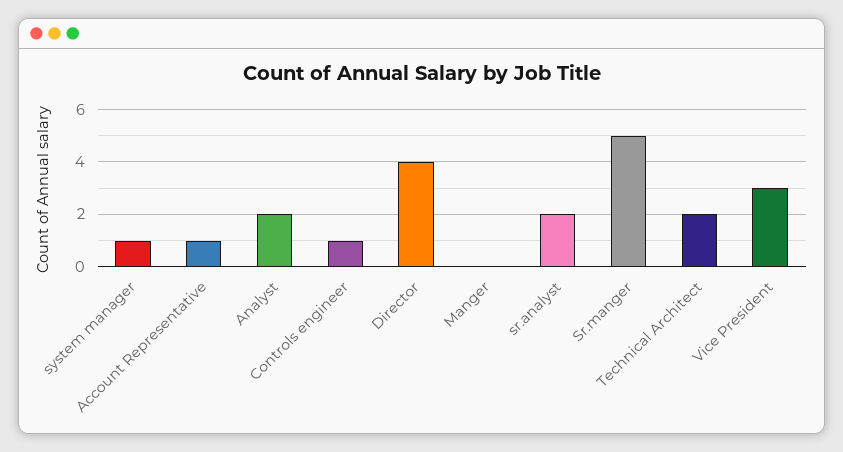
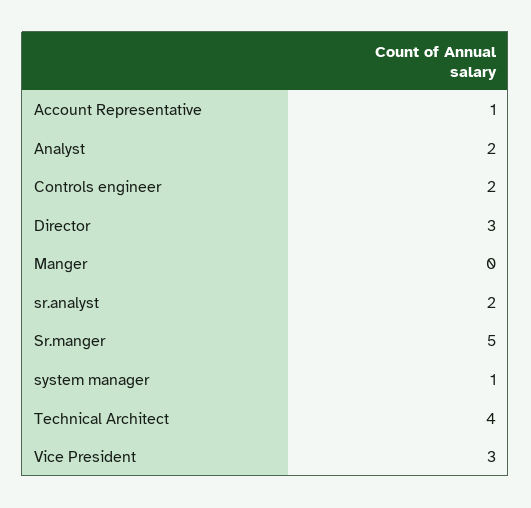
  {
    "system manager": 1,
    "Account Representative": 1,
    "Analyst": 2,
-   "Controls engineer": 1,
+   "Controls engineer": 2,
-   "Director": 4,
+   "Director": 3,
    "Manger": 0,
    "sr.analyst": 2,
    "Sr.manger": 5,
-   "Technical Architect": 2,
+   "Technical Architect": 4,
    "Vice President": 3
  }

